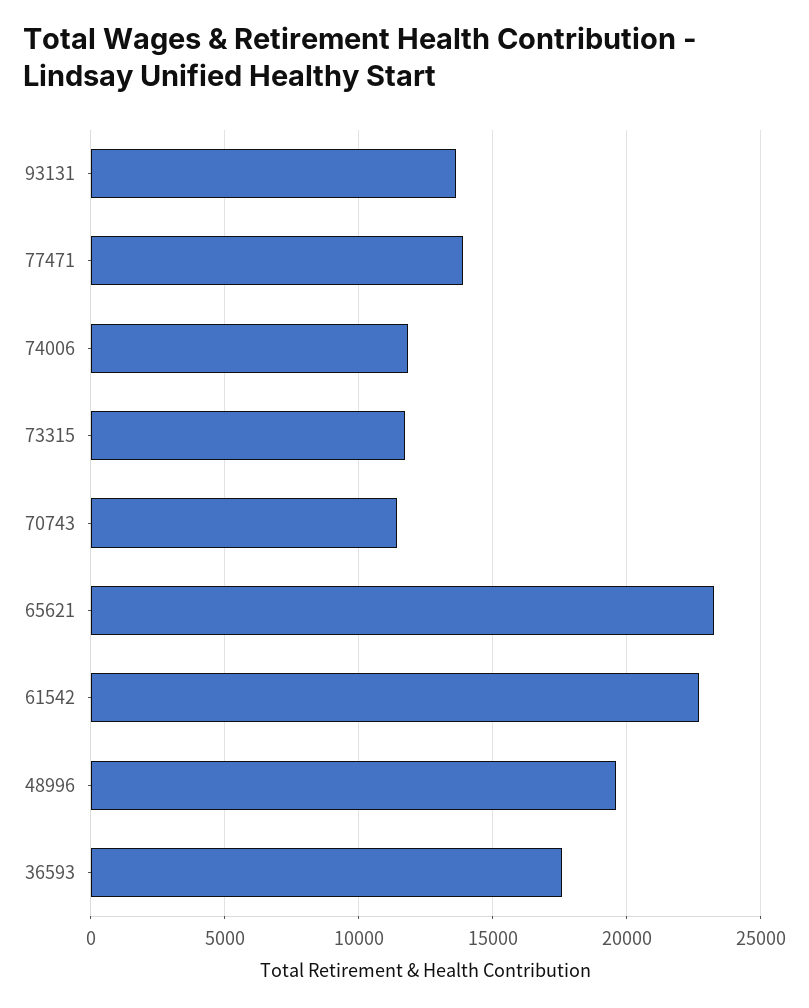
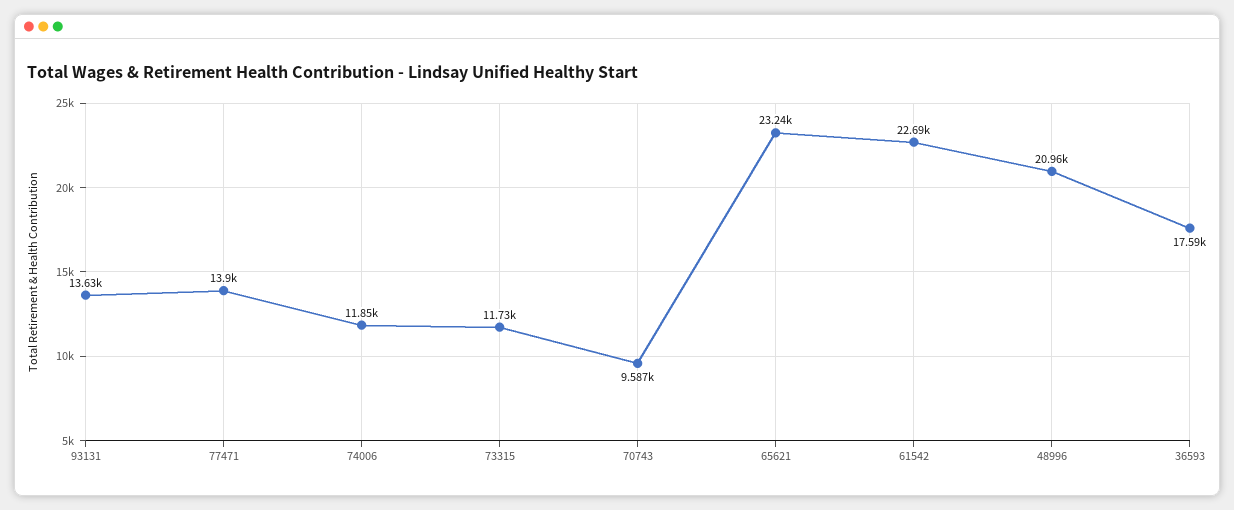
  {
    "93131": 13630,
    "77471": 13900,
    "74006": 11850,
    "73315": 11730,
-   "70743": 11500,
+   "70743": 9587,
    "65621": 23240,
    "61542": 22690,
-   "48996": 19500,
+   "48996": 20960,
    "36593": 17590
  }

